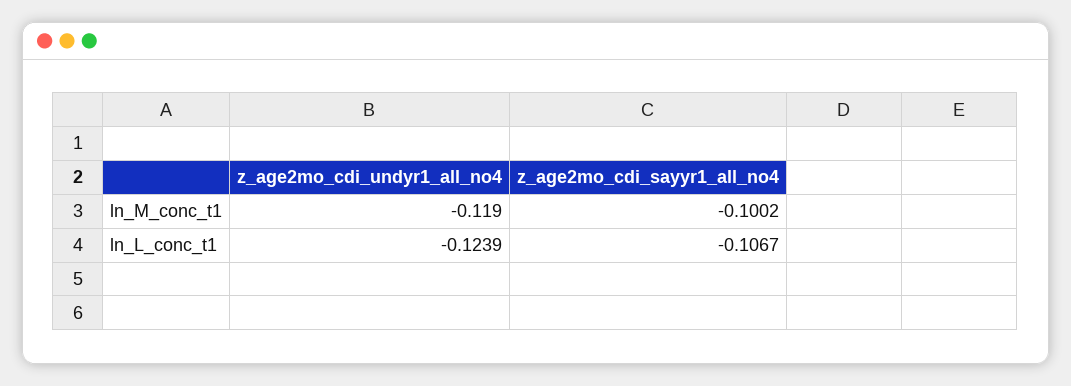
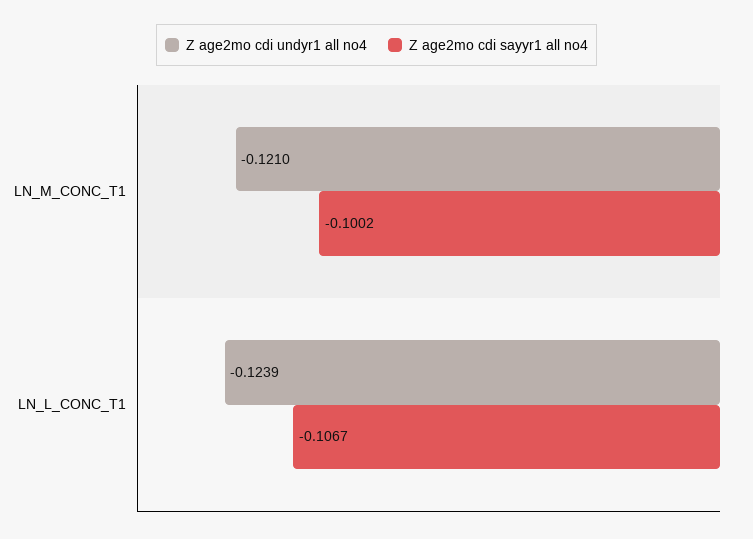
  {
    "z_age2mo_cdi_undyr1_all_no4": {
-     "ln_M_conc_t1": -0.119,
+     "ln_M_conc_t1": -0.121,
      "ln_L_conc_t1": -0.1239
    },
    "z_age2mo_cdi_sayyr1_all_no4": {
      "ln_M_conc_t1": -0.1002,
      "ln_L_conc_t1": -0.1067
    }
  }

